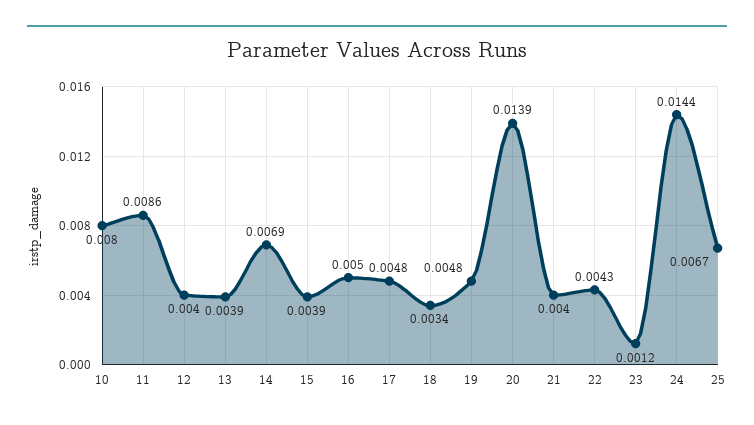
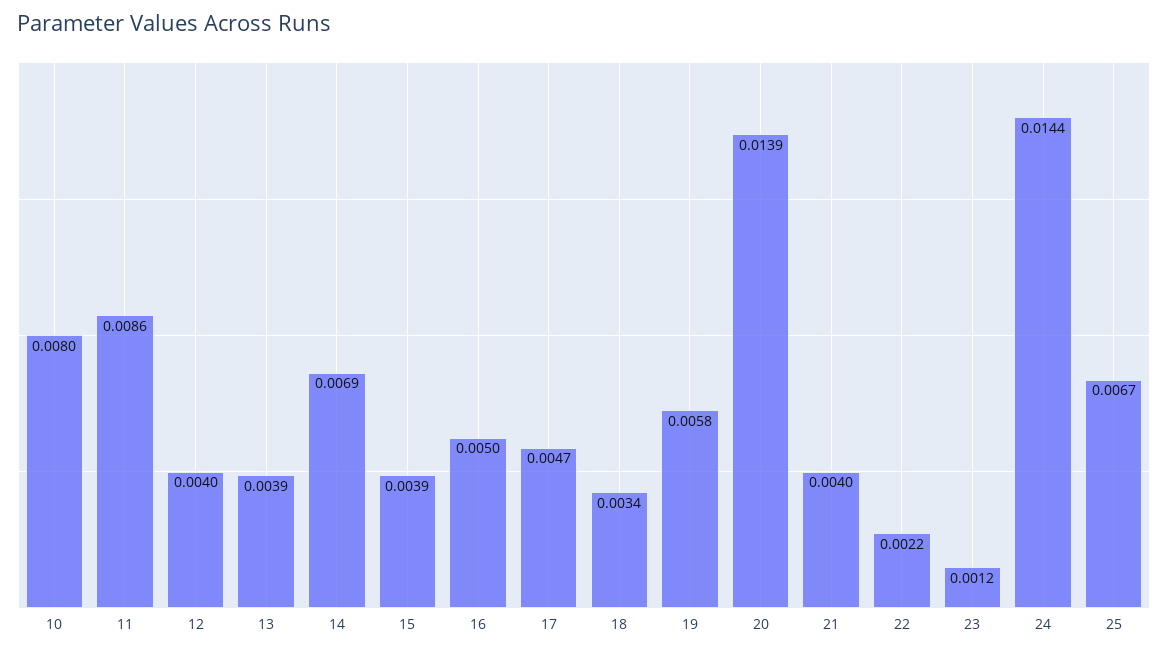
  {
    "10": 0.008,
    "11": 0.0086,
    "12": 0.004,
    "13": 0.0039,
    "14": 0.0069,
    "15": 0.0039,
    "16": 0.005,
-   "17": 0.0048,
+   "17": 0.0047,
    "18": 0.0034,
-   "19": 0.0048,
+   "19": 0.0058,
    "20": 0.0139,
    "21": 0.004,
-   "22": 0.0043,
+   "22": 0.0022,
    "23": 0.0012,
    "24": 0.0144,
    "25": 0.0067
  }

